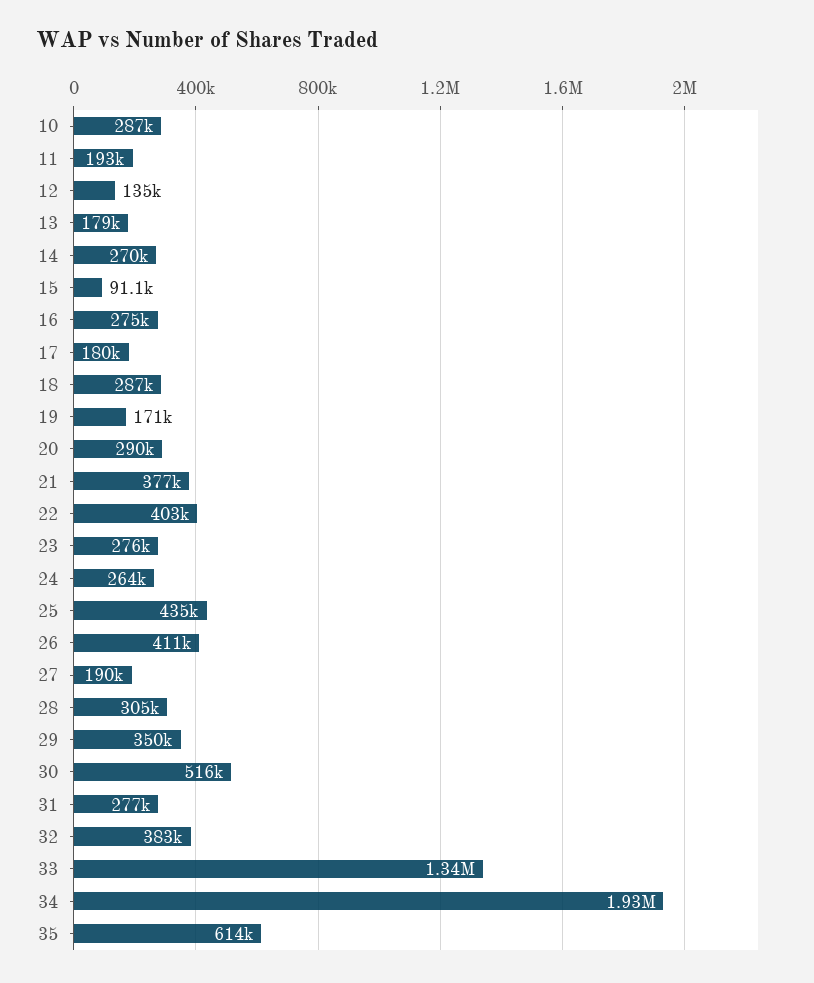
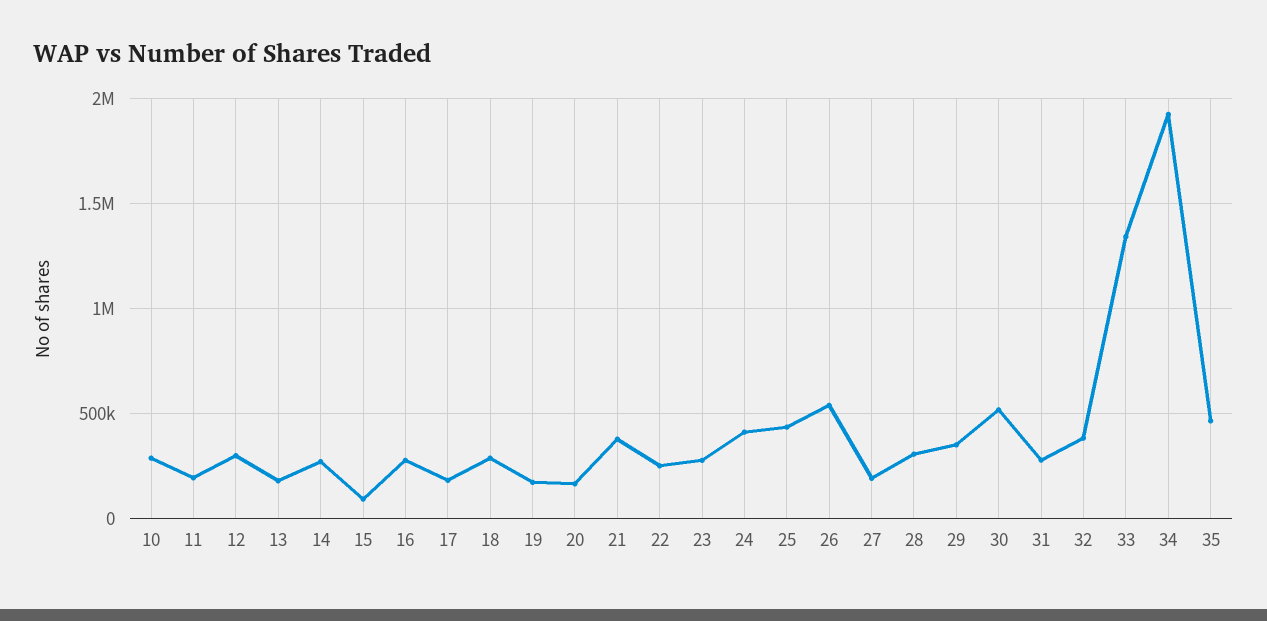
  {
    "10": 287000,
    "11": 193000,
-   "12": 135000,
+   "12": 300000,
    "13": 179000,
    "14": 270000,
    "15": 91100,
    "16": 275000,
    "17": 180000,
    "18": 287000,
    "19": 171000,
-   "20": 290000,
+   "20": 150000,
    "21": 377000,
-   "22": 403000,
+   "22": 250000,
    "23": 276000,
-   "24": 264000,
+   "24": 400000,
    "25": 435000,
-   "26": 411000,
+   "26": 550000,
    "27": 190000,
    "28": 305000,
    "29": 350000,
    "30": 516000,
    "31": 277000,
    "32": 383000,
    "33": 1340000,
    "34": 1930000,
-   "35": 614000
+   "35": 450000
  }

